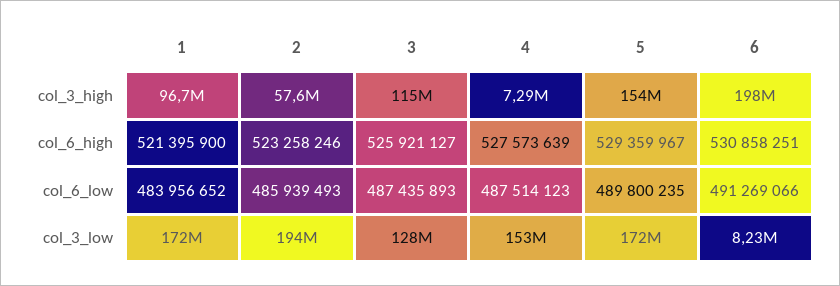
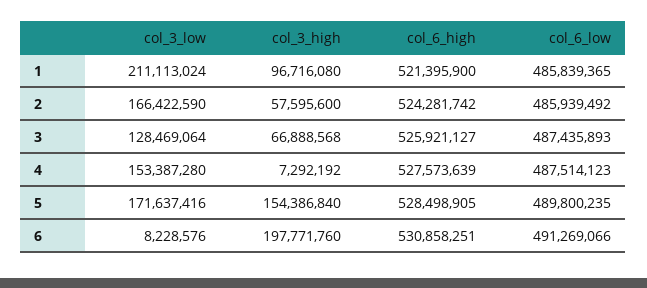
  {
    "1": {
      "col_3_high": 96716080,
      "col_6_high": 521395900,
-     "col_6_low": 483956652,
+     "col_6_low": 485839365,
-     "col_3_low": 172000000
+     "col_3_low": 211113024
    },
    "2": {
      "col_3_high": 57595600,
-     "col_6_high": 523258246,
+     "col_6_high": 524281742,
-     "col_6_low": 485939493,
+     "col_6_low": 485939492,
-     "col_3_low": 194000000
+     "col_3_low": 166422590
    },
    "3": {
-     "col_3_high": 115000000,
+     "col_3_high": 66888568,
      "col_6_high": 525921127,
      "col_6_low": 487435893,
      "col_3_low": 128469064
    },
    "4": {
      "col_3_high": 7292192,
      "col_6_high": 527573639,
      "col_6_low": 487514123,
      "col_3_low": 153387280
    },
    "5": {
      "col_3_high": 154386840,
-     "col_6_high": 529359967,
+     "col_6_high": 528498905,
      "col_6_low": 489800235,
      "col_3_low": 171637416
    },
    "6": {
      "col_3_high": 197771760,
      "col_6_high": 530858251,
      "col_6_low": 491269066,
      "col_3_low": 8228576
    }
  }

